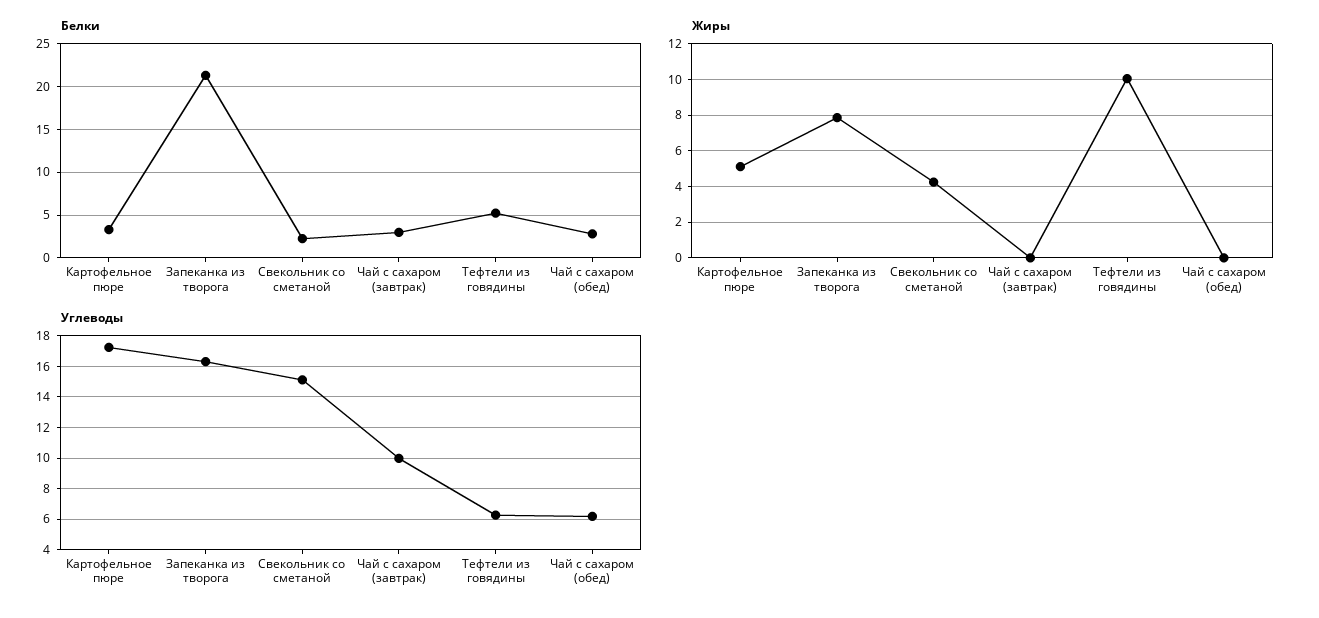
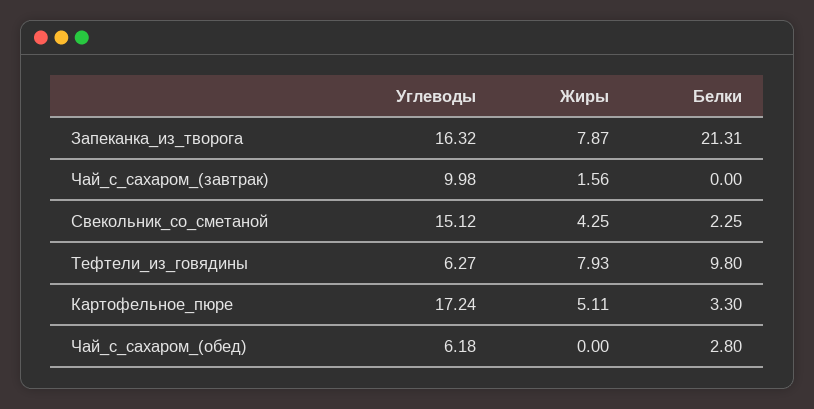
  {
    "Белки": {
      "Картофельное пюре": 3.3,
      "Запеканка из творога": 21.31,
      "Свекольник со сметаной": 2.25,
-     "Чай с сахаром (завтрак)": 3,
+     "Чай с сахаром (завтрак)": 0,
-     "Тефтели из говядины": 5,
+     "Тефтели из говядины": 9.8,
      "Чай с сахаром (обед)": 2.8
    },
    "Жиры": {
      "Картофельное пюре": 5.11,
      "Запеканка из творога": 7.87,
      "Свекольник со сметаной": 4.25,
-     "Чай с сахаром (завтрак)": 0,
+     "Чай с сахаром (завтрак)": 1.56,
-     "Тефтели из говядины": 10,
+     "Тефтели из говядины": 7.93,
      "Чай с сахаром (обед)": 0
    },
    "Углеводы": {
      "Картофельное пюре": 17.24,
      "Запеканка из творога": 16.32,
      "Свекольник со сметаной": 15.12,
      "Чай с сахаром (завтрак)": 9.98,
      "Тефтели из говядины": 6.27,
      "Чай с сахаром (обед)": 6.18
    }
  }

